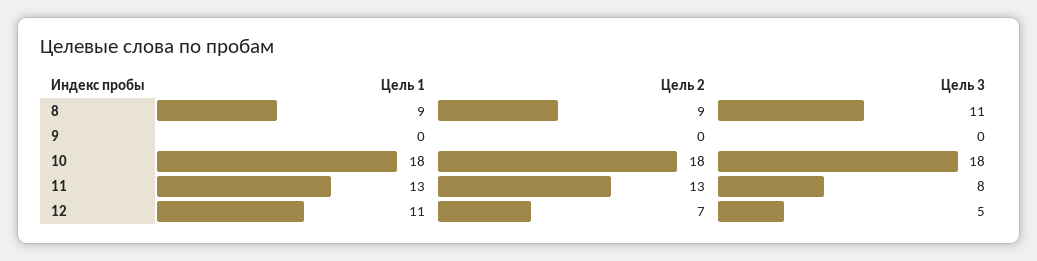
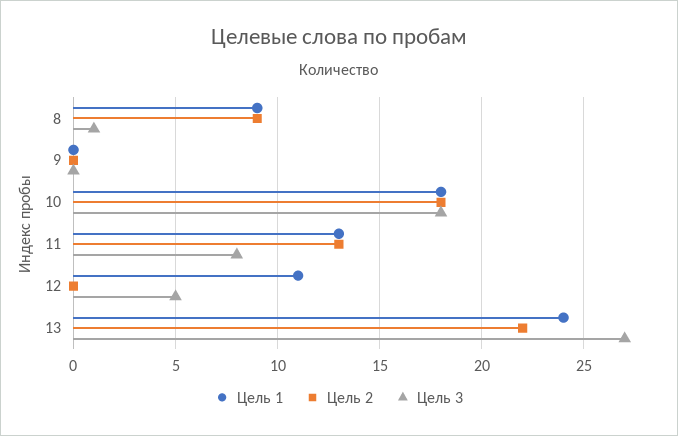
  {
    "Цель 1": {
      "8": 9,
      "9": 0,
      "10": 18,
      "11": 13,
-     "12": 11
+     "12": 11,
+     "13": 24
    },
    "Цель 2": {
      "8": 9,
      "9": 0,
      "10": 18,
      "11": 13,
-     "12": 7
+     "12": 0,
+     "13": 22
    },
    "Цель 3": {
-     "8": 11,
+     "8": 1,
      "9": 0,
      "10": 18,
      "11": 8,
-     "12": 5
+     "12": 5,
+     "13": 27
    }
  }

